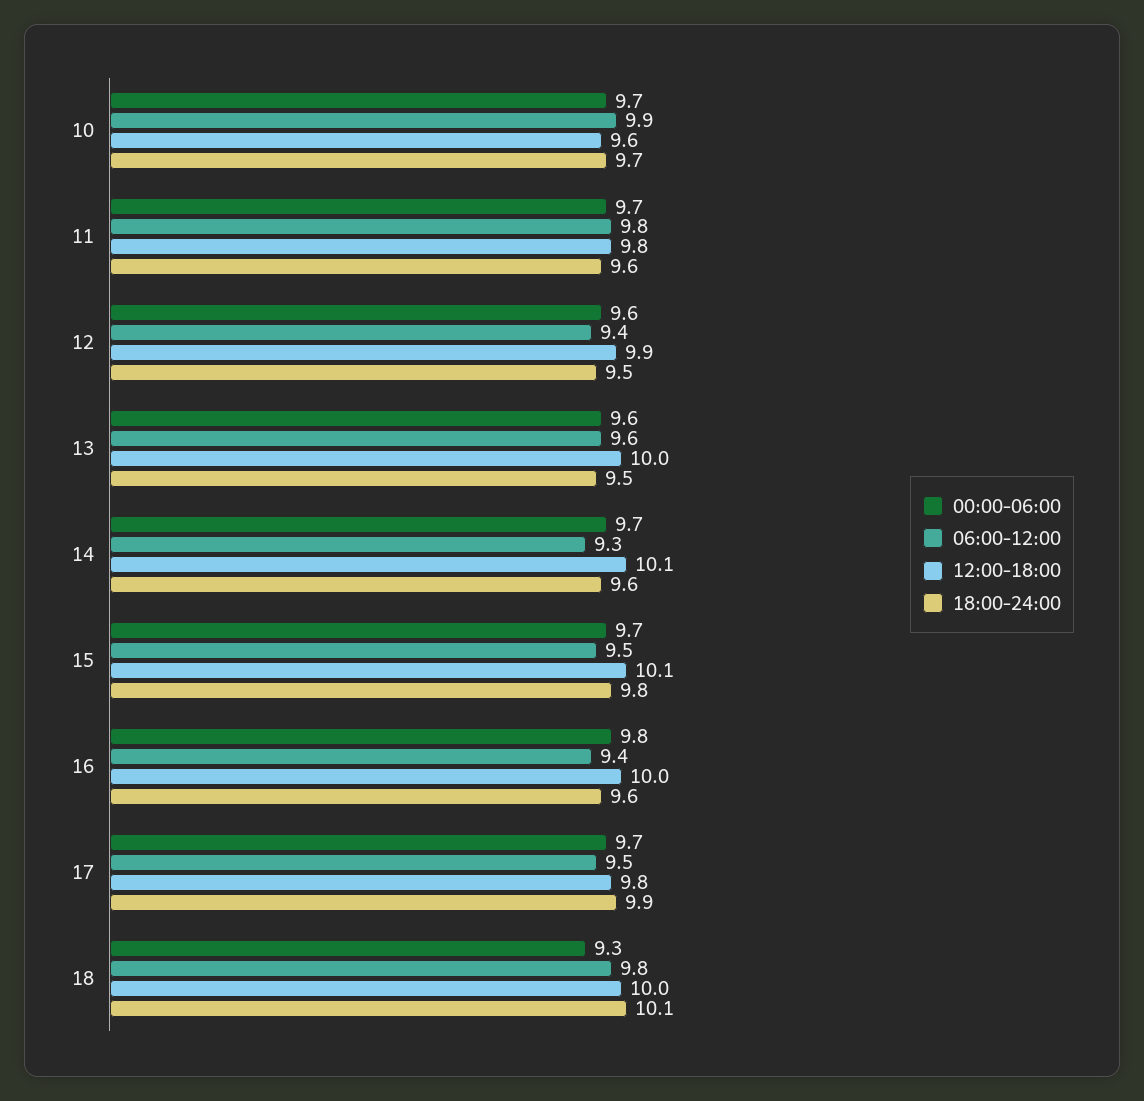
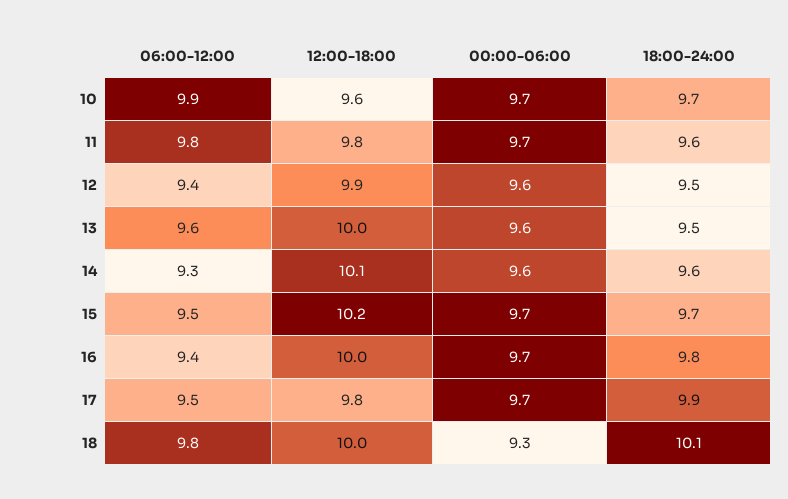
  {
    "00:00-06:00": {
      "10": 9.7,
      "11": 9.7,
      "12": 9.6,
      "13": 9.6,
-     "14": 9.7,
+     "14": 9.6,
      "15": 9.7,
-     "16": 9.8,
+     "16": 9.7,
      "17": 9.7,
      "18": 9.3
    },
    "06:00-12:00": {
      "10": 9.9,
      "11": 9.8,
      "12": 9.4,
      "13": 9.6,
      "14": 9.3,
      "15": 9.5,
      "16": 9.4,
      "17": 9.5,
      "18": 9.8
    },
    "12:00-18:00": {
      "10": 9.6,
      "11": 9.8,
      "12": 9.9,
      "13": 10,
      "14": 10.1,
-     "15": 10.1,
+     "15": 10.2,
      "16": 10,
      "17": 9.8,
      "18": 10
    },
    "18:00-24:00": {
      "10": 9.7,
      "11": 9.6,
      "12": 9.5,
      "13": 9.5,
      "14": 9.6,
-     "15": 9.8,
+     "15": 9.7,
-     "16": 9.6,
+     "16": 9.8,
      "17": 9.9,
      "18": 10.1
    }
  }

